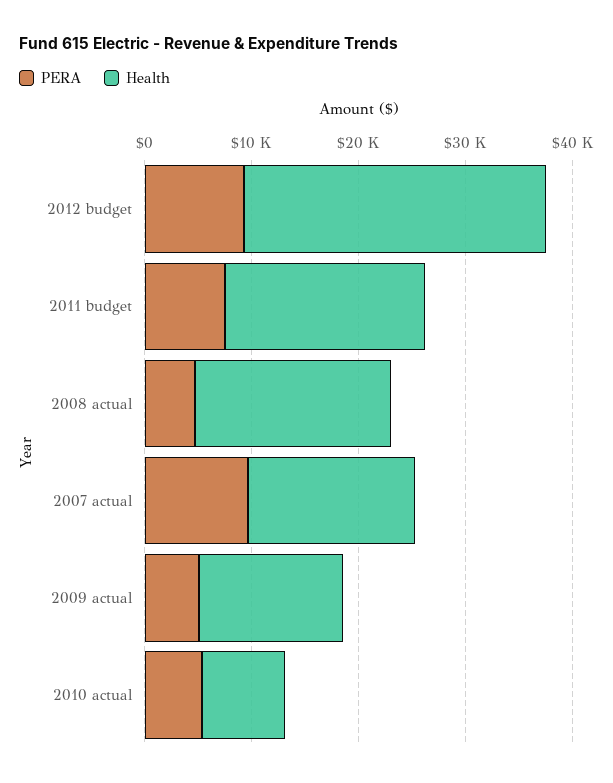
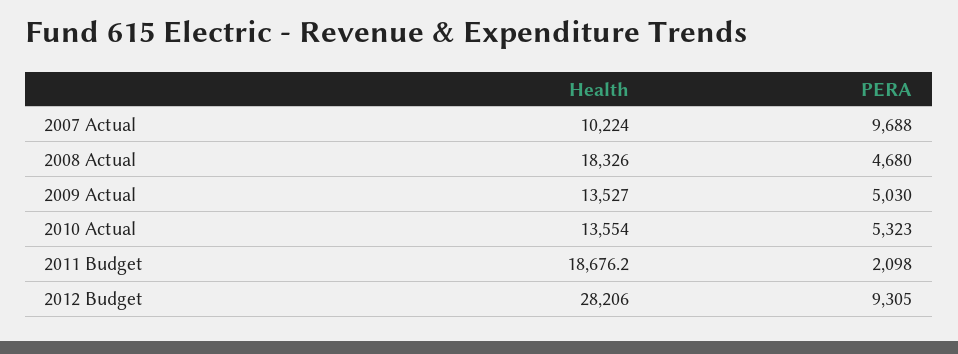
  {
    "PERA": {
      "2012 budget": 9305,
-     "2011 budget": 8000,
+     "2011 budget": 2098,
      "2008 actual": 4680,
      "2007 actual": 9688,
      "2009 actual": 5030,
      "2010 actual": 5323
    },
    "Health": {
      "2012 budget": 28206,
      "2011 budget": 18676.2,
      "2008 actual": 18326,
-     "2007 actual": 16000,
+     "2007 actual": 10224,
      "2009 actual": 13527,
-     "2010 actual": 8000
+     "2010 actual": 13554
    }
  }

